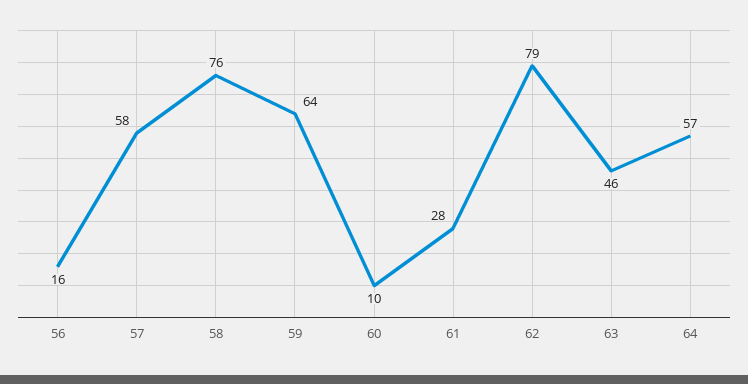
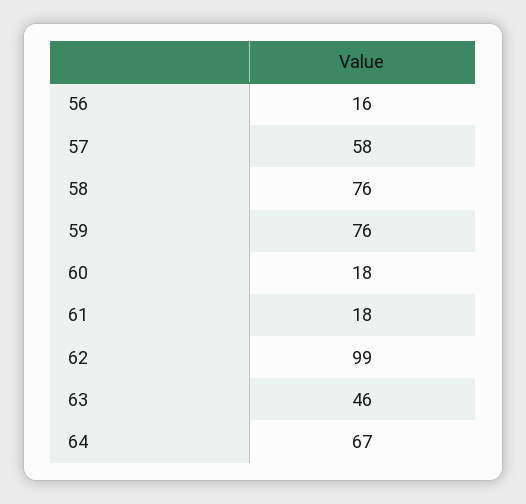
  {
    "56": 16,
    "57": 58,
    "58": 76,
-   "59": 64,
+   "59": 76,
-   "60": 10,
+   "60": 18,
-   "61": 28,
+   "61": 18,
-   "62": 79,
+   "62": 99,
    "63": 46,
-   "64": 57
+   "64": 67
  }

